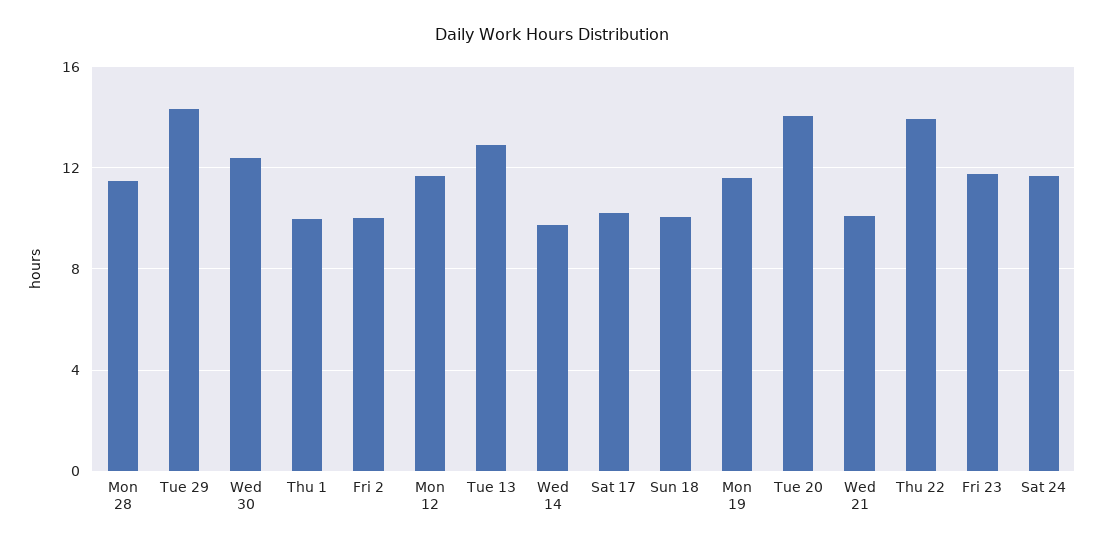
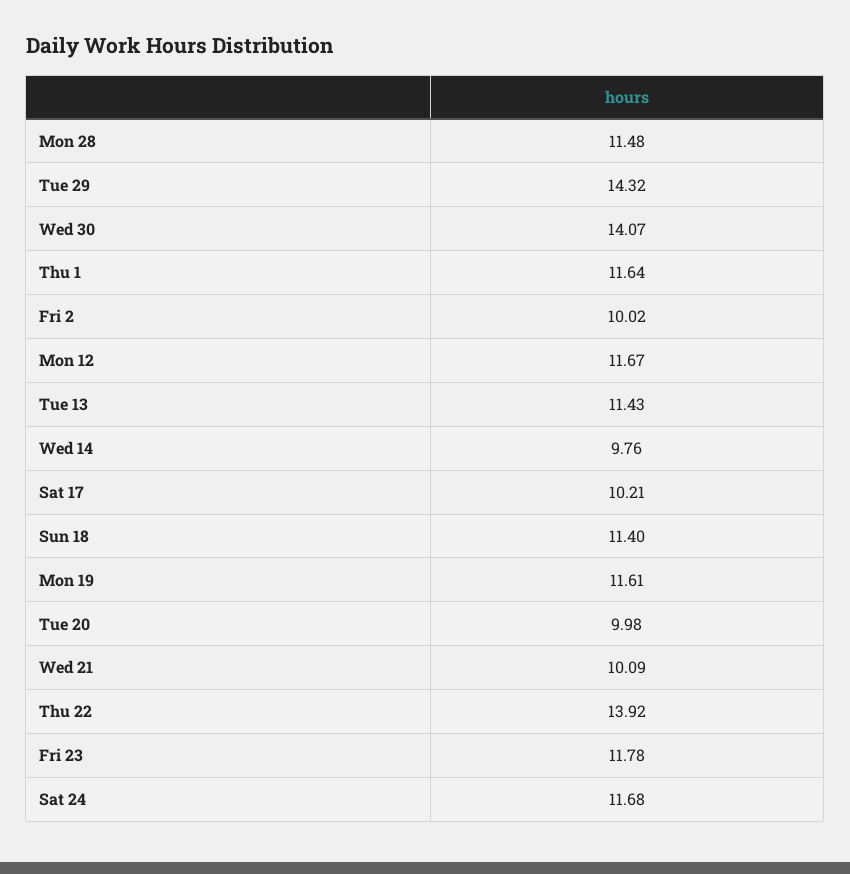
  {
    "Mon 28": 11.48,
    "Tue 29": 14.32,
-   "Wed 30": 12.5,
+   "Wed 30": 14.07,
-   "Thu 1": 10,
+   "Thu 1": 11.64,
    "Fri 2": 10.02,
    "Mon 12": 11.67,
-   "Tue 13": 13,
+   "Tue 13": 11.43,
    "Wed 14": 9.76,
    "Sat 17": 10.21,
-   "Sun 18": 10,
+   "Sun 18": 11.4,
    "Mon 19": 11.61,
-   "Tue 20": 14,
+   "Tue 20": 9.98,
    "Wed 21": 10.09,
    "Thu 22": 13.92,
    "Fri 23": 11.78,
    "Sat 24": 11.68
  }

